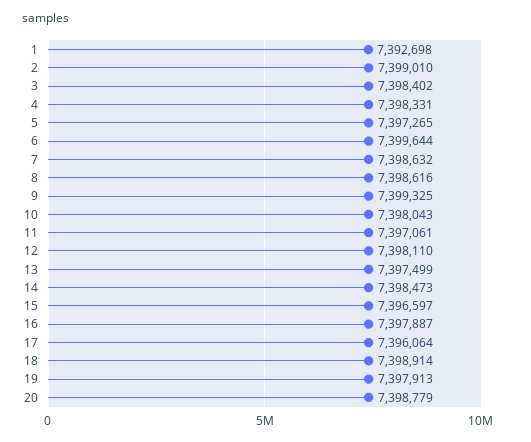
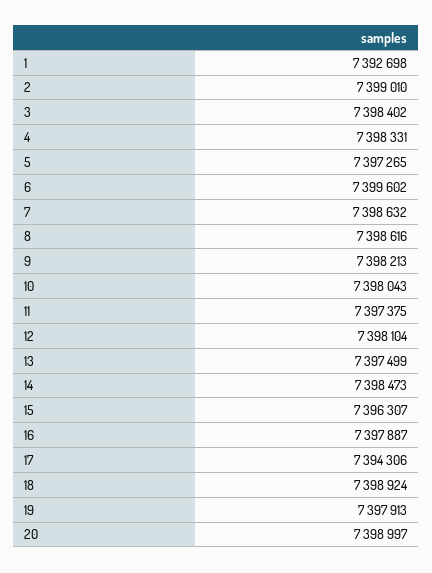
  {
    "1": 7392698,
    "2": 7399010,
    "3": 7398402,
    "4": 7398331,
    "5": 7397265,
-   "6": 7399644,
+   "6": 7399602,
    "7": 7398632,
    "8": 7398616,
-   "9": 7399325,
+   "9": 7398213,
    "10": 7398043,
-   "11": 7397061,
+   "11": 7397375,
-   "12": 7398110,
+   "12": 7398104,
    "13": 7397499,
    "14": 7398473,
-   "15": 7396597,
+   "15": 7396307,
    "16": 7397887,
-   "17": 7396064,
+   "17": 7394306,
-   "18": 7398914,
+   "18": 7398924,
    "19": 7397913,
-   "20": 7398779
+   "20": 7398997
  }

